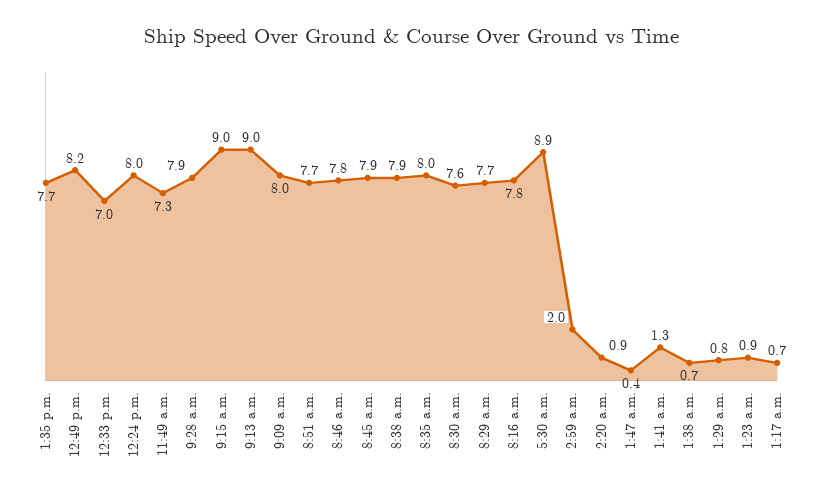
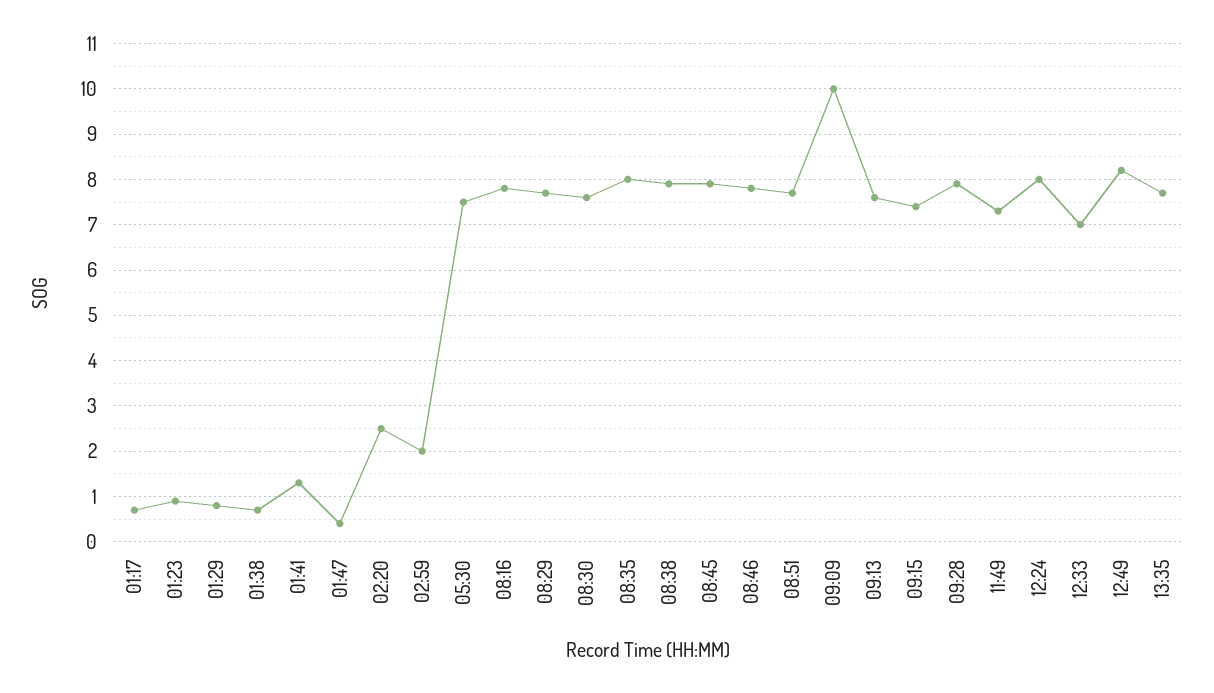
  {
    "1:35 p.m.": 7.7,
    "12:49 p.m.": 8.2,
    "12:33 p.m.": 7,
    "12:24 p.m.": 8,
    "11:49 a.m.": 7.3,
    "9:28 a.m.": 7.9,
-   "9:15 a.m.": 9,
+   "9:15 a.m.": 7.5,
-   "9:13 a.m.": 9,
+   "9:13 a.m.": 7.5,
-   "9:09 a.m.": 8,
+   "9:09 a.m.": 10,
    "8:51 a.m.": 7.7,
    "8:46 a.m.": 7.8,
    "8:45 a.m.": 7.9,
    "8:38 a.m.": 7.9,
    "8:35 a.m.": 8,
    "8:30 a.m.": 7.6,
    "8:29 a.m.": 7.7,
    "8:16 a.m.": 7.8,
-   "5:30 a.m.": 8.9,
+   "5:30 a.m.": 7.5,
    "2:59 a.m.": 2,
-   "2:20 a.m.": 0.9,
+   "2:20 a.m.": 2.5,
    "1:47 a.m.": 0.4,
    "1:41 a.m.": 1.3,
    "1:38 a.m.": 0.7,
    "1:29 a.m.": 0.8,
    "1:23 a.m.": 0.9,
    "1:17 a.m.": 0.7
  }

